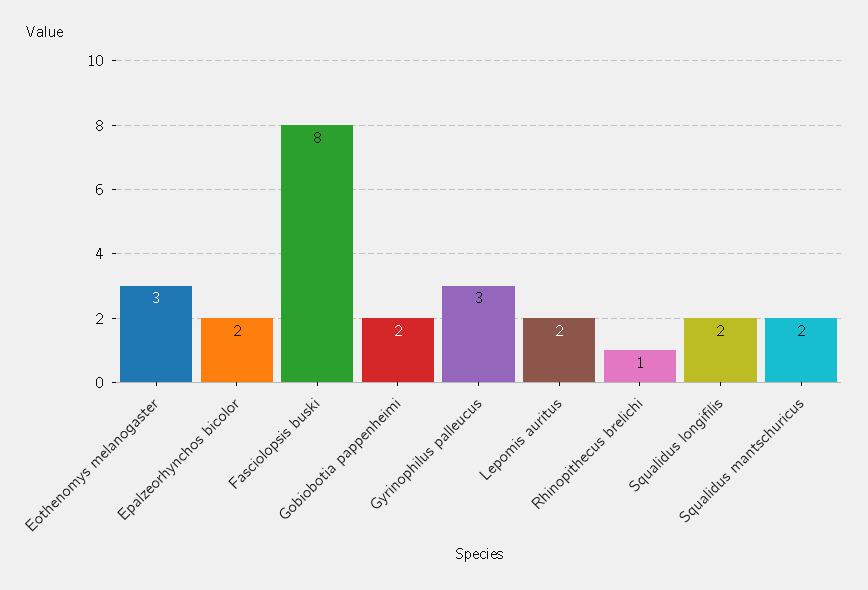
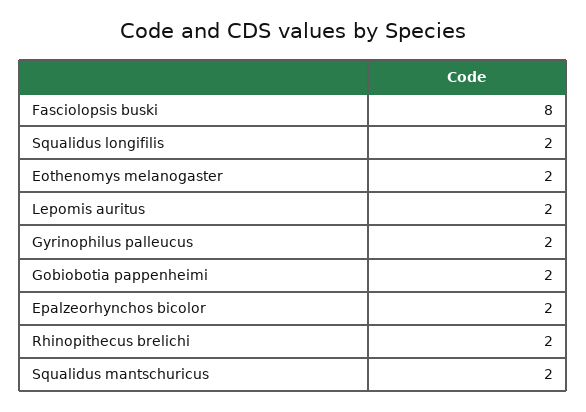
  {
-   "Eothenomys melanogaster": 3,
+   "Eothenomys melanogaster": 2,
    "Epalzeorhynchos bicolor": 2,
    "Fasciolopsis buski": 8,
    "Gobiobotia pappenheimi": 2,
-   "Gyrinophilus palleucus": 3,
+   "Gyrinophilus palleucus": 2,
    "Lepomis auritus": 2,
-   "Rhinopithecus brelichi": 1,
+   "Rhinopithecus brelichi": 2,
    "Squalidus longifilis": 2,
    "Squalidus mantschuricus": 2
  }

